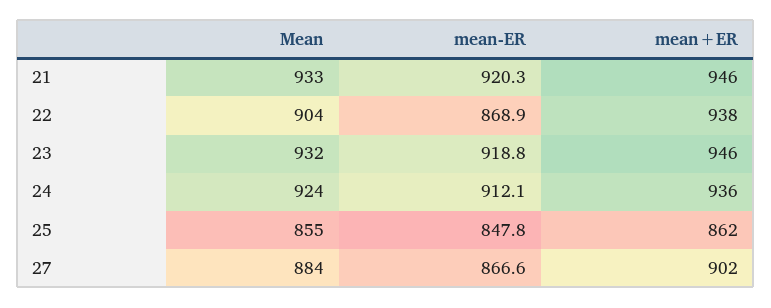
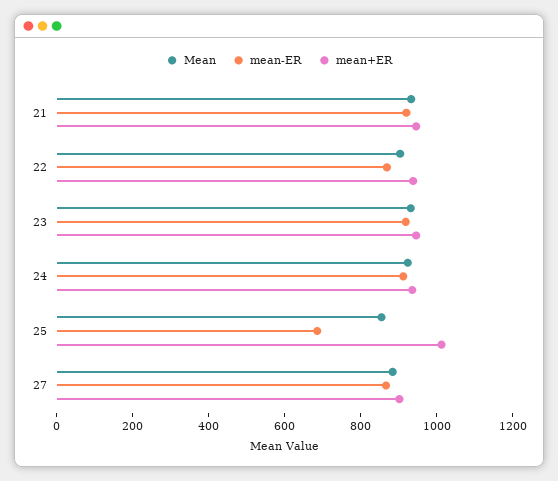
  {
    "Mean": {
      "21": 933,
      "22": 904,
      "23": 932,
      "24": 924,
      "25": 855,
      "27": 884
    },
    "mean-ER": {
      "21": 920.3,
      "22": 868.9,
      "23": 918.8,
      "24": 912.1,
-     "25": 847.8,
+     "25": 700,
      "27": 866.6
    },
    "mean+ER": {
      "21": 946,
      "22": 938,
      "23": 946,
      "24": 936,
-     "25": 862,
+     "25": 1000,
      "27": 902
    }
  }

